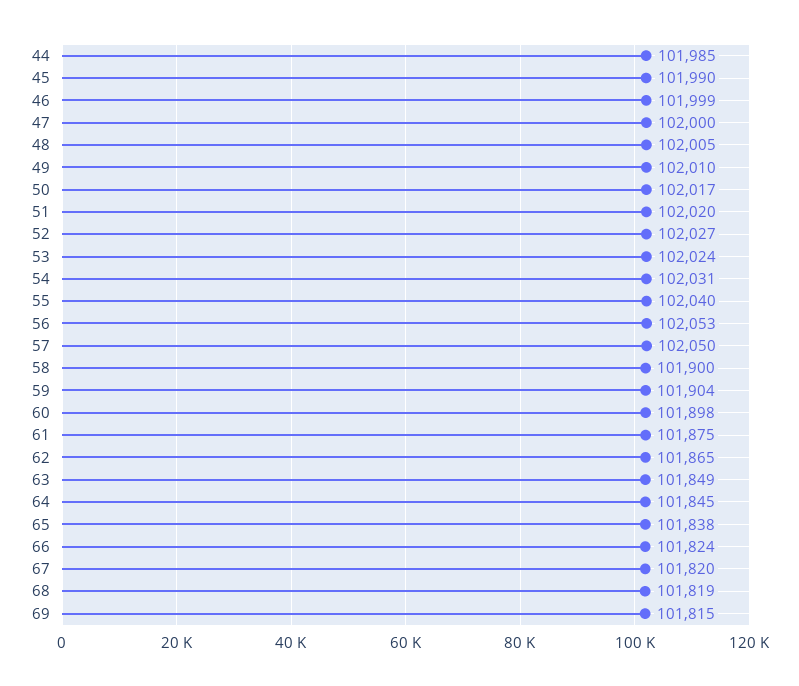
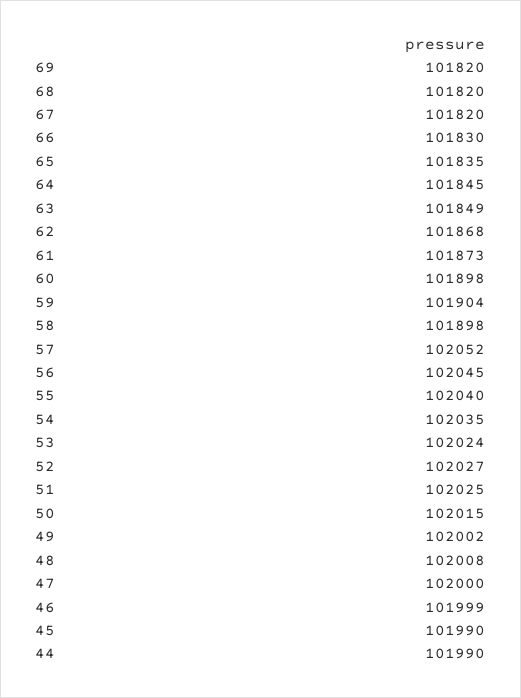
  {
-   "44": 101985,
+   "44": 101990,
    "45": 101990,
    "46": 101999,
    "47": 102000,
-   "48": 102005,
+   "48": 102008,
-   "49": 102010,
+   "49": 102002,
-   "50": 102017,
+   "50": 102015,
-   "51": 102020,
+   "51": 102025,
    "52": 102027,
    "53": 102024,
-   "54": 102031,
+   "54": 102035,
    "55": 102040,
-   "56": 102053,
+   "56": 102045,
-   "57": 102050,
+   "57": 102052,
-   "58": 101900,
+   "58": 101898,
    "59": 101904,
    "60": 101898,
-   "61": 101875,
+   "61": 101873,
-   "62": 101865,
+   "62": 101868,
    "63": 101849,
    "64": 101845,
-   "65": 101838,
+   "65": 101835,
-   "66": 101824,
+   "66": 101830,
    "67": 101820,
-   "68": 101819,
+   "68": 101820,
-   "69": 101815
+   "69": 101820
  }

